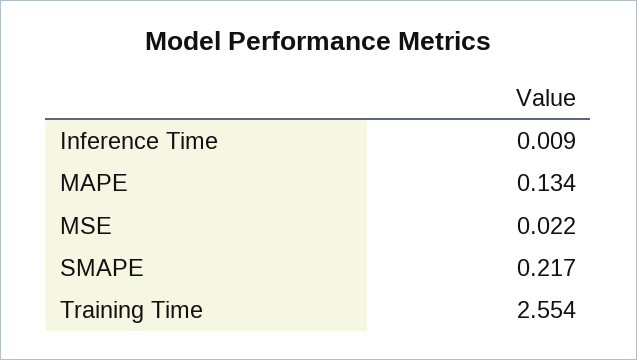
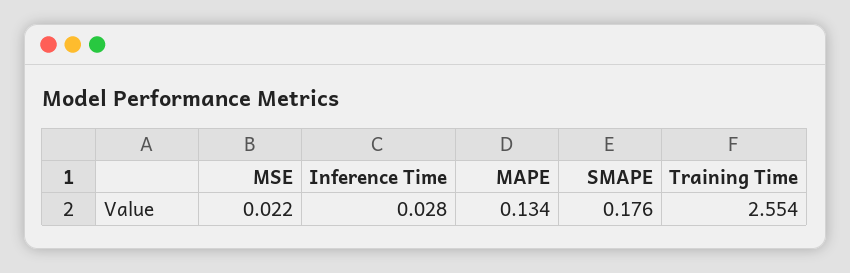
  {
-   "Inference Time": 0.009,
+   "Inference Time": 0.028,
    "MAPE": 0.134,
    "MSE": 0.022,
-   "SMAPE": 0.217,
+   "SMAPE": 0.176,
    "Training Time": 2.554
  }

